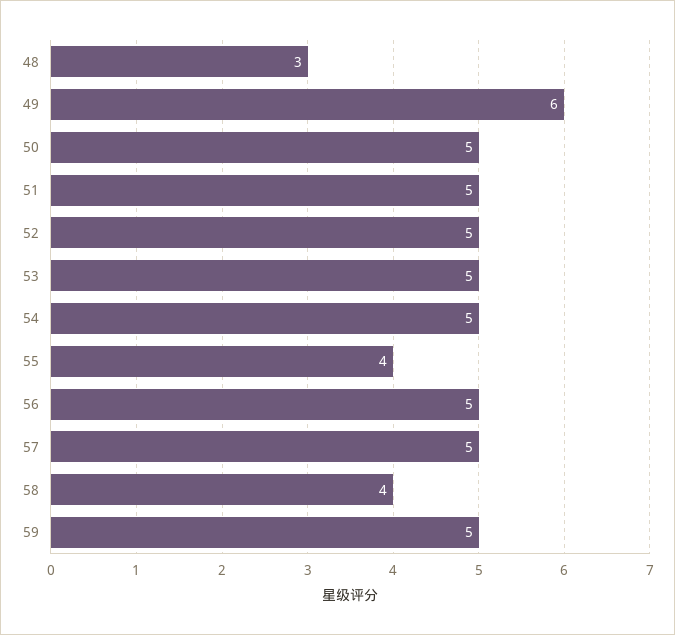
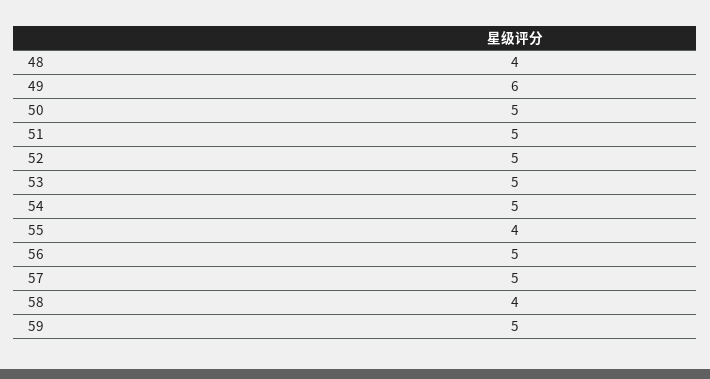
  {
-   "48": 3,
+   "48": 4,
    "49": 6,
    "50": 5,
    "51": 5,
    "52": 5,
    "53": 5,
    "54": 5,
    "55": 4,
    "56": 5,
    "57": 5,
    "58": 4,
    "59": 5
  }

